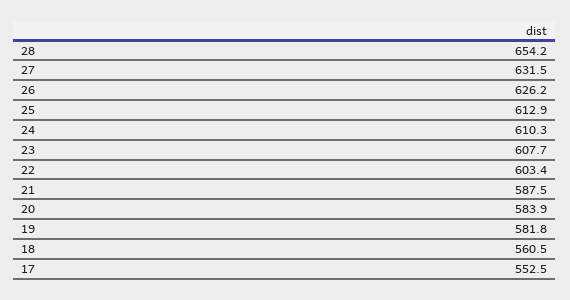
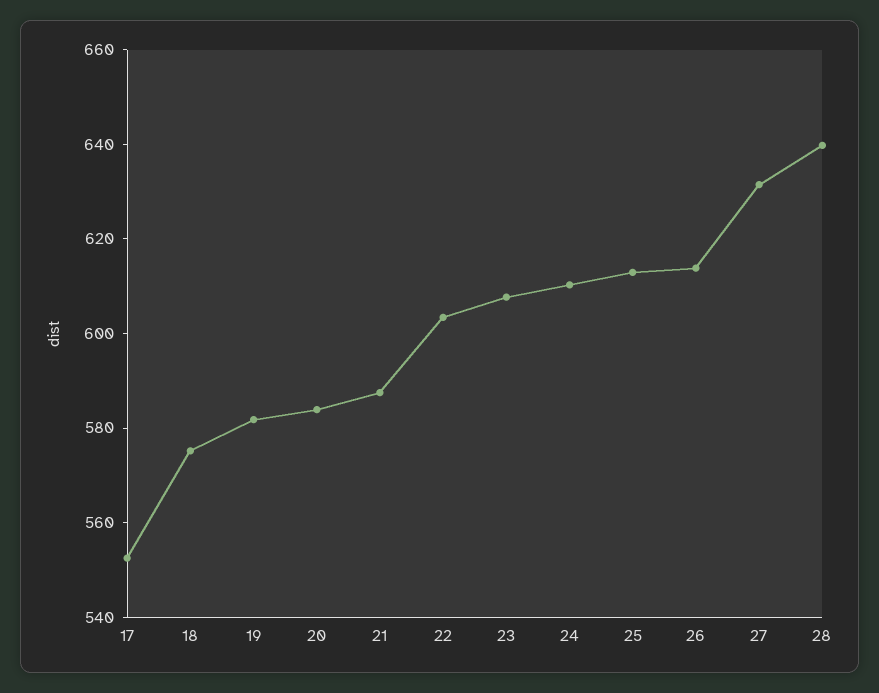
  {
-   "28": 654.2,
+   "28": 640,
    "27": 631.5,
-   "26": 626.2,
+   "26": 615,
    "25": 612.9,
    "24": 610.3,
    "23": 607.7,
    "22": 603.4,
    "21": 587.5,
    "20": 583.9,
    "19": 581.8,
-   "18": 560.5,
+   "18": 575,
    "17": 552.5
  }

